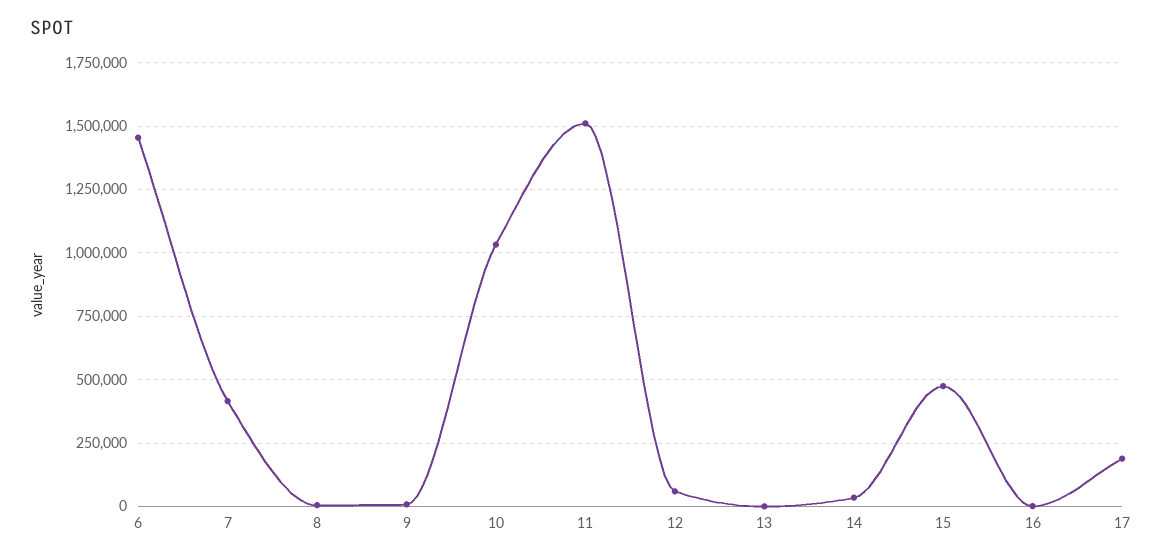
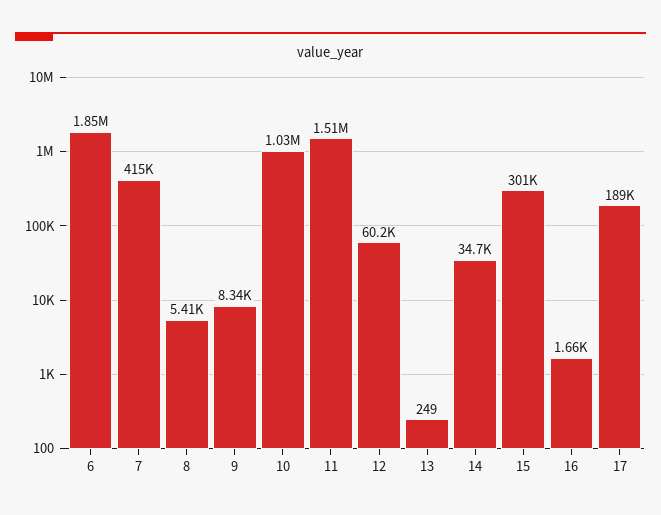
  {
-   "6": 1450000,
+   "6": 1850000,
    "7": 415000,
    "8": 5410,
    "9": 8340,
    "10": 1030000,
    "11": 1510000,
    "12": 60200,
    "13": 249,
    "14": 34700,
-   "15": 475000,
+   "15": 301000,
    "16": 1660,
    "17": 189000
  }

